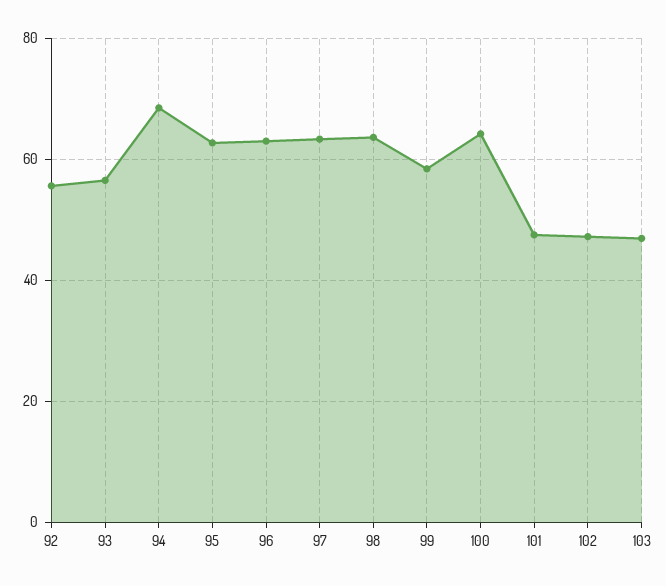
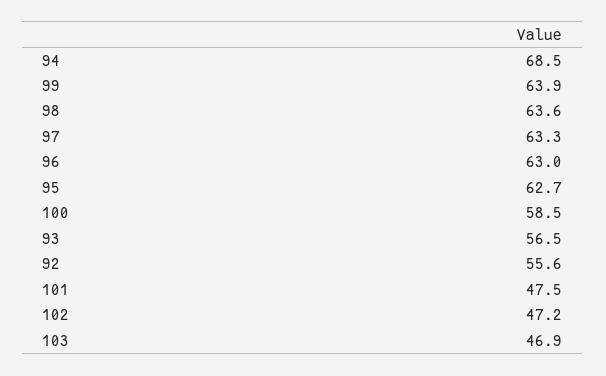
  {
    "92": 55.6,
    "93": 56.5,
    "94": 68.5,
    "95": 62.7,
    "96": 63,
    "97": 63.3,
    "98": 63.6,
-   "99": 58,
+   "99": 63.9,
-   "100": 64,
+   "100": 58.5,
    "101": 47.5,
    "102": 47.2,
    "103": 46.9
  }

